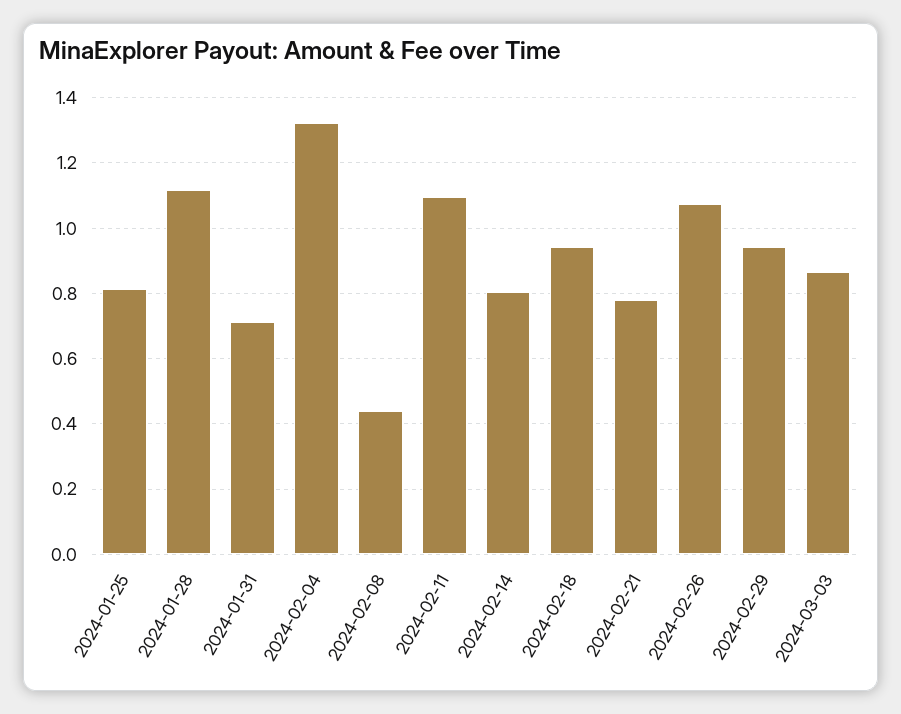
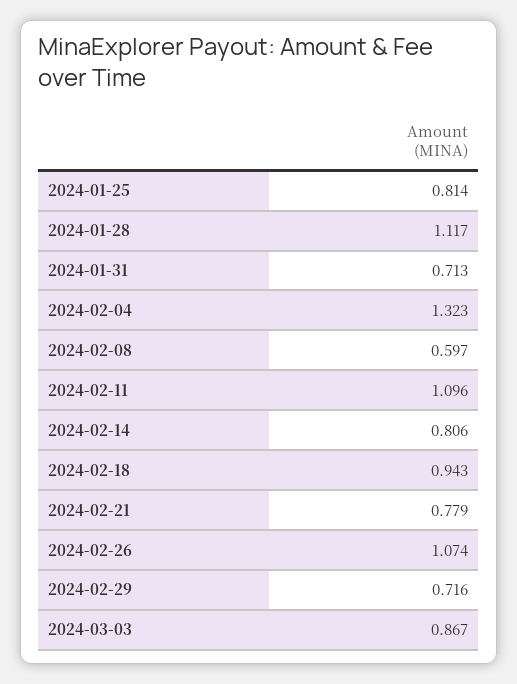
  {
    "2024-01-25": 0.814,
    "2024-01-28": 1.117,
    "2024-01-31": 0.713,
    "2024-02-04": 1.323,
-   "2024-02-08": 0.44,
+   "2024-02-08": 0.597,
    "2024-02-11": 1.096,
    "2024-02-14": 0.806,
    "2024-02-18": 0.943,
    "2024-02-21": 0.779,
    "2024-02-26": 1.074,
-   "2024-02-29": 0.94,
+   "2024-02-29": 0.716,
    "2024-03-03": 0.867
  }

